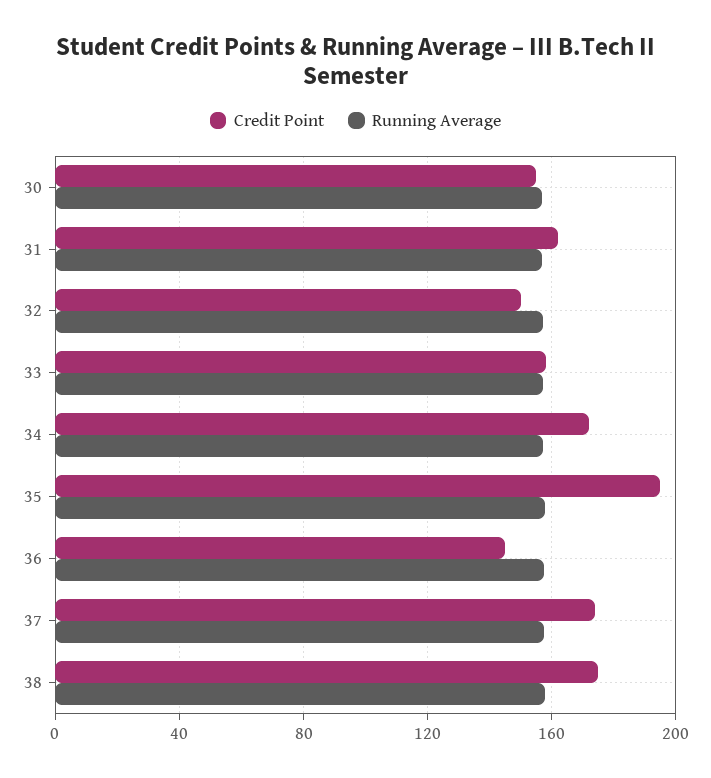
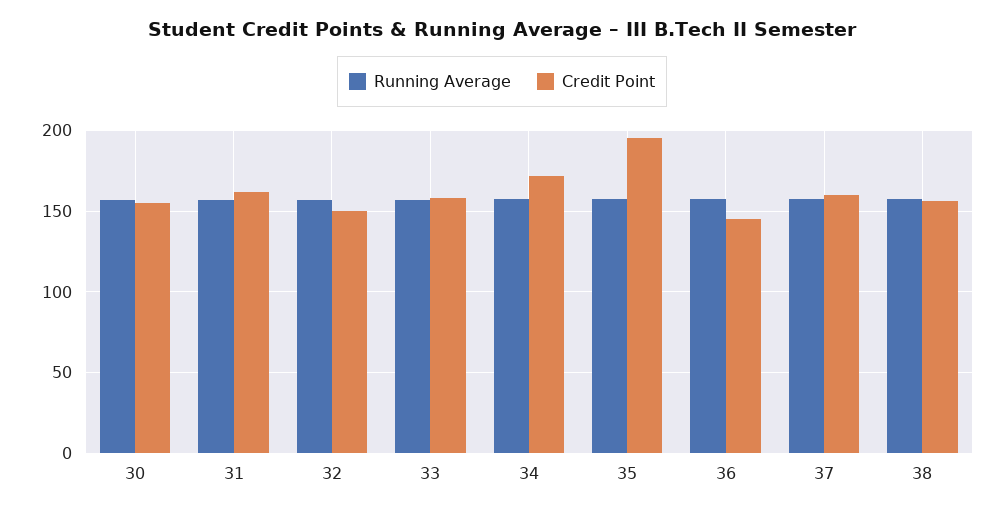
  {
    "Credit Point": {
      "30": 155,
      "31": 160,
      "32": 150,
      "33": 160,
      "34": 170,
      "35": 195,
      "36": 145,
-     "37": 175,
+     "37": 160,
-     "38": 175
+     "38": 155
    },
    "Running Average": {
      "30": 155,
      "31": 155,
      "32": 155,
      "33": 155,
      "34": 155,
      "35": 160,
      "36": 155,
      "37": 155,
      "38": 160
    }
  }

